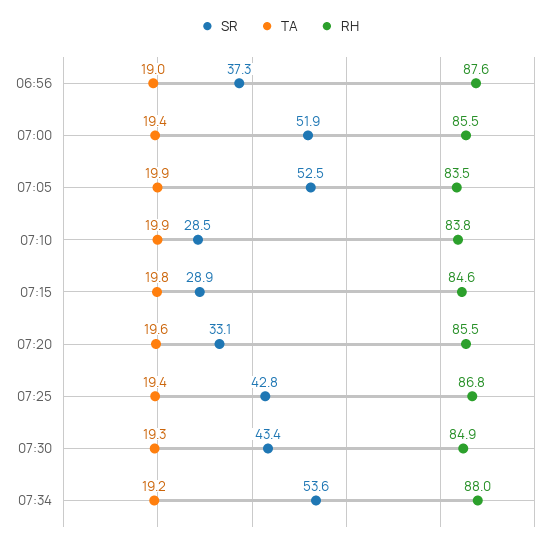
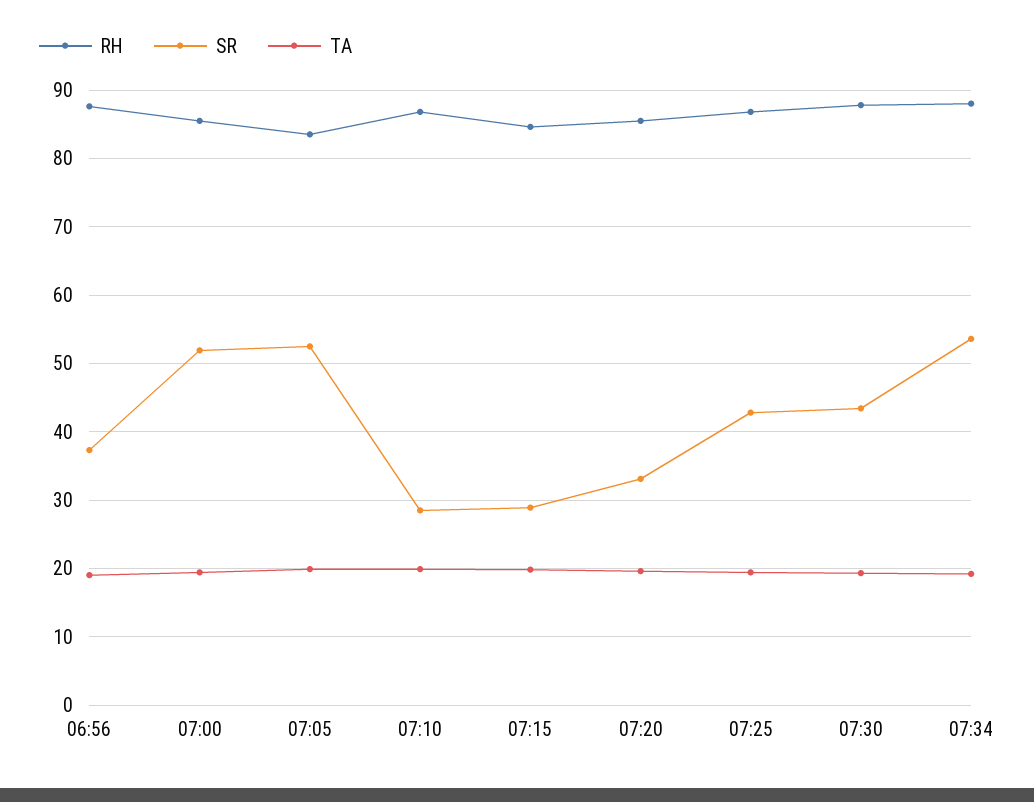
  {
    "SR": {
      "06:56": 37.3,
      "07:00": 51.9,
      "07:05": 52.5,
      "07:10": 28.5,
      "07:15": 28.9,
      "07:20": 33.1,
      "07:25": 42.8,
      "07:30": 43.4,
      "07:34": 53.6
    },
    "TA": {
      "06:56": 19,
      "07:00": 19.4,
      "07:05": 19.9,
      "07:10": 19.9,
      "07:15": 19.8,
      "07:20": 19.6,
      "07:25": 19.4,
      "07:30": 19.3,
      "07:34": 19.2
    },
    "RH": {
      "06:56": 87.6,
      "07:00": 85.5,
      "07:05": 83.5,
-     "07:10": 83.8,
+     "07:10": 87,
      "07:15": 84.6,
      "07:20": 85.5,
      "07:25": 86.8,
-     "07:30": 84.9,
+     "07:30": 88,
      "07:34": 88
    }
  }

